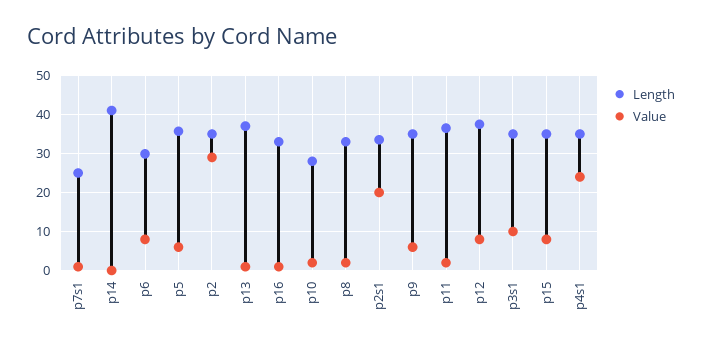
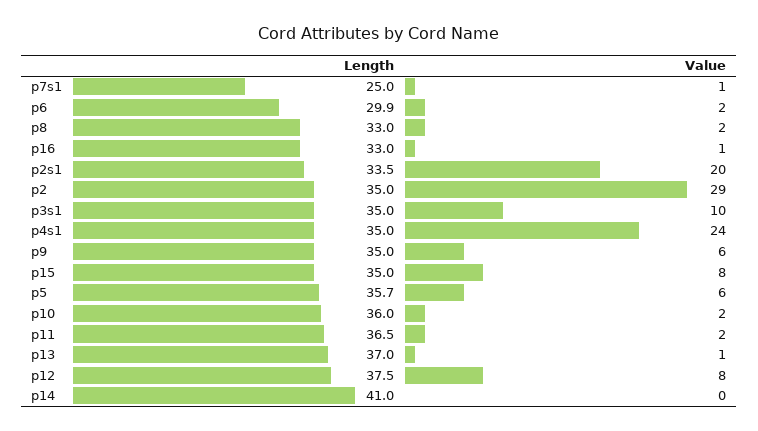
  {
    "Length": {
      "p7s1": 25,
      "p14": 41,
      "p6": 29.9,
      "p5": 35.7,
      "p2": 35,
      "p13": 37,
      "p16": 33,
-     "p10": 28,
+     "p10": 36,
      "p8": 33,
      "p2s1": 33.5,
      "p9": 35,
      "p11": 36.5,
      "p12": 37.5,
      "p3s1": 35,
      "p15": 35,
      "p4s1": 35
    },
    "Value": {
      "p7s1": 1,
      "p14": 0,
-     "p6": 8,
+     "p6": 2,
      "p5": 6,
      "p2": 29,
      "p13": 1,
      "p16": 1,
      "p10": 2,
      "p8": 2,
      "p2s1": 20,
      "p9": 6,
      "p11": 2,
      "p12": 8,
      "p3s1": 10,
      "p15": 8,
      "p4s1": 24
    }
  }

